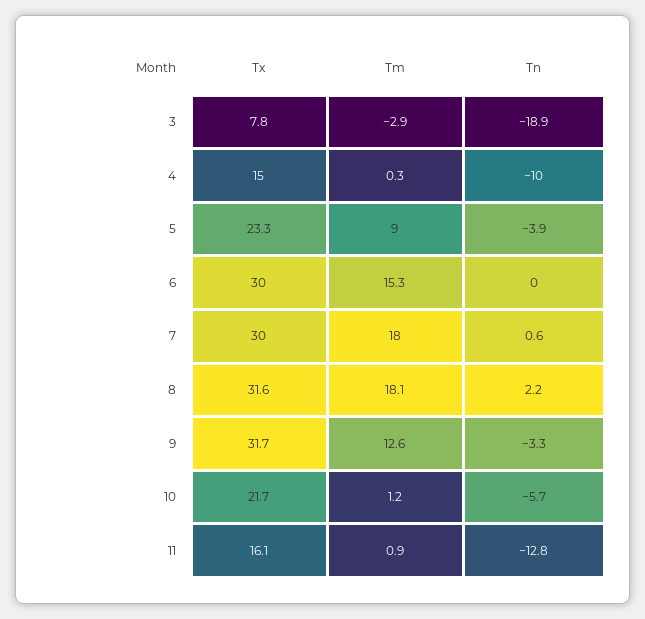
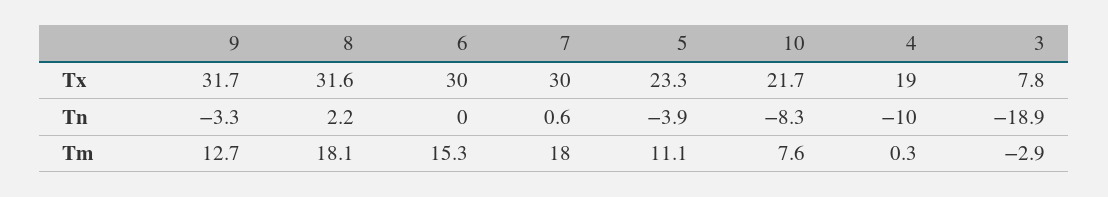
  {
    "Tx": {
      "3": 7.8,
-     "4": 15,
+     "4": 19,
      "5": 23.3,
      "6": 30,
      "7": 30,
      "8": 31.6,
      "9": 31.7,
-     "10": 21.7,
+     "10": 21.7
-     "11": 16.1
    },
    "Tm": {
      "3": -2.9,
      "4": 0.3,
-     "5": 9,
+     "5": 11.1,
      "6": 15.3,
      "7": 18,
      "8": 18.1,
-     "9": 12.6,
+     "9": 12.7,
-     "10": 1.2,
+     "10": 7.6
-     "11": 0.9
    },
    "Tn": {
      "3": -18.9,
      "4": -10,
      "5": -3.9,
      "6": 0,
      "7": 0.6,
      "8": 2.2,
      "9": -3.3,
-     "10": -5.7,
+     "10": -8.3
-     "11": -12.8
    }
  }

